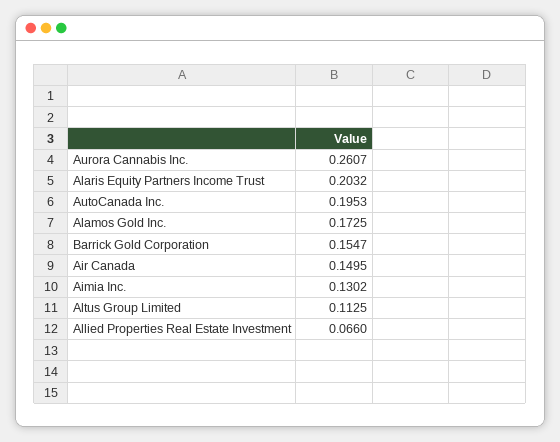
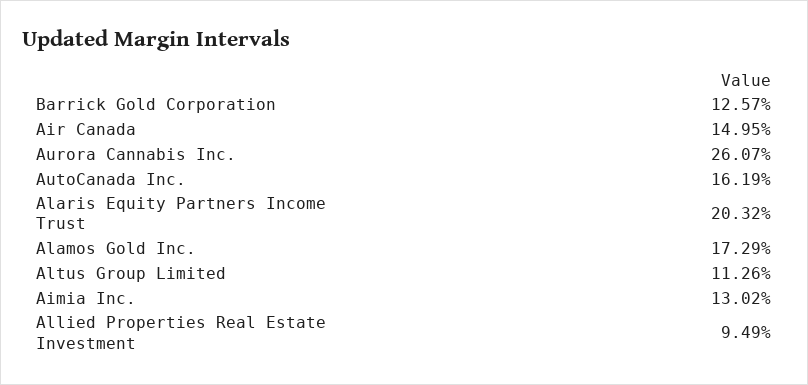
  {
    "Aurora Cannabis Inc.": 0.2607,
    "Alaris Equity Partners Income Trust": 0.2032,
-   "AutoCanada Inc.": 0.1953,
+   "AutoCanada Inc.": 0.1619,
-   "Alamos Gold Inc.": 0.1725,
+   "Alamos Gold Inc.": 0.1729,
-   "Barrick Gold Corporation": 0.1547,
+   "Barrick Gold Corporation": 0.1257,
    "Air Canada": 0.1495,
    "Aimia Inc.": 0.1302,
-   "Altus Group Limited": 0.1125,
+   "Altus Group Limited": 0.1126,
-   "Allied Properties Real Estate Investment": 0.066
+   "Allied Properties Real Estate Investment": 0.0949
  }

